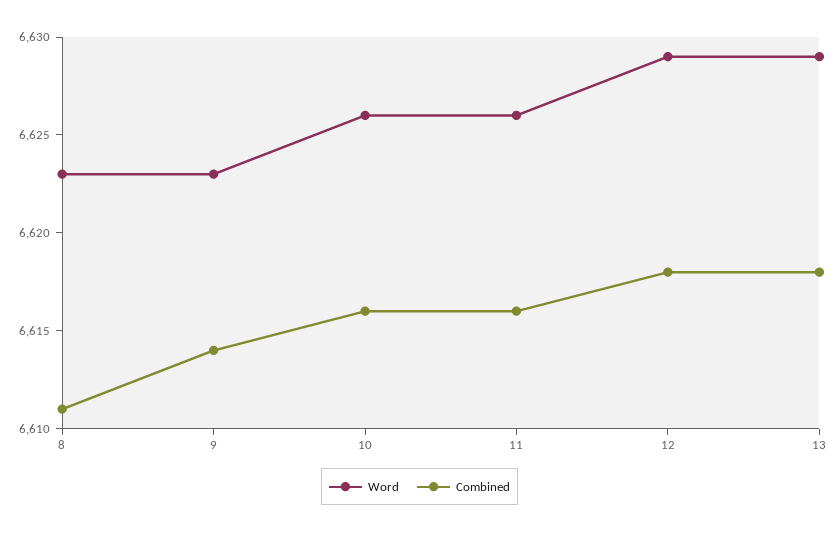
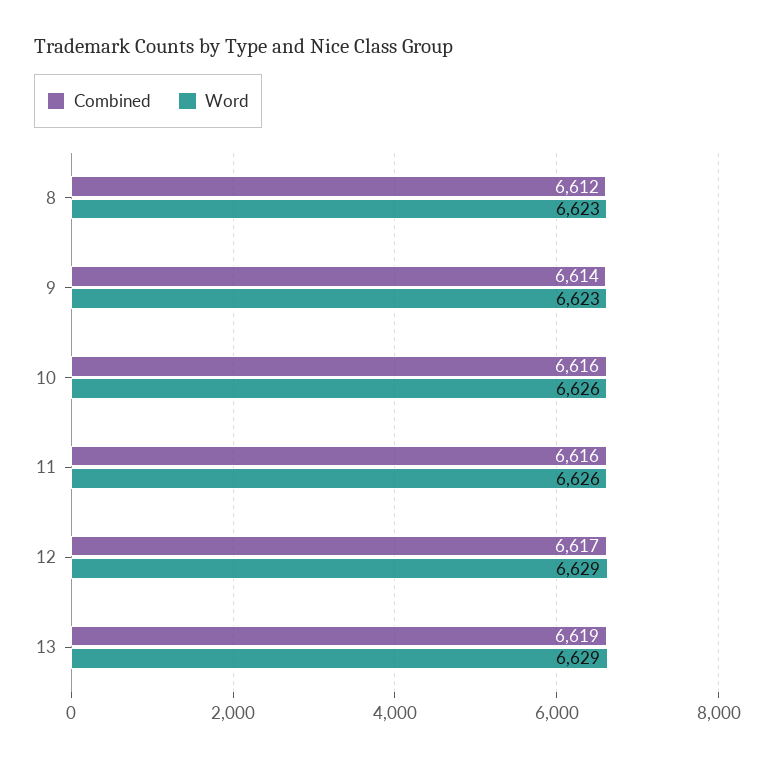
  {
    "Word": {
      "8": 6623,
      "9": 6623,
      "10": 6626,
      "11": 6626,
      "12": 6629,
      "13": 6629
    },
    "Combined": {
-     "8": 6611,
+     "8": 6612,
      "9": 6614,
      "10": 6616,
      "11": 6616,
-     "12": 6618,
+     "12": 6617,
-     "13": 6618
+     "13": 6619
    }
  }

